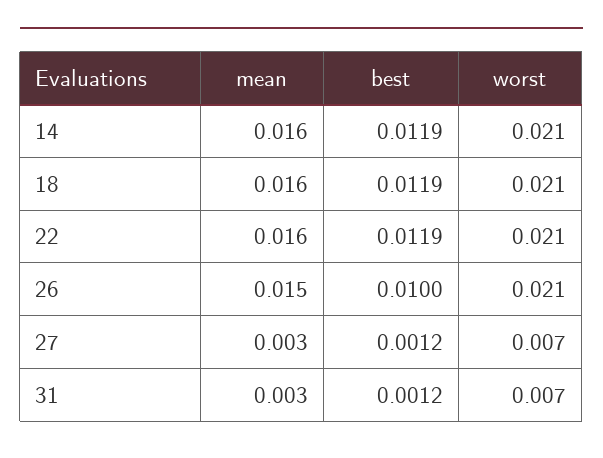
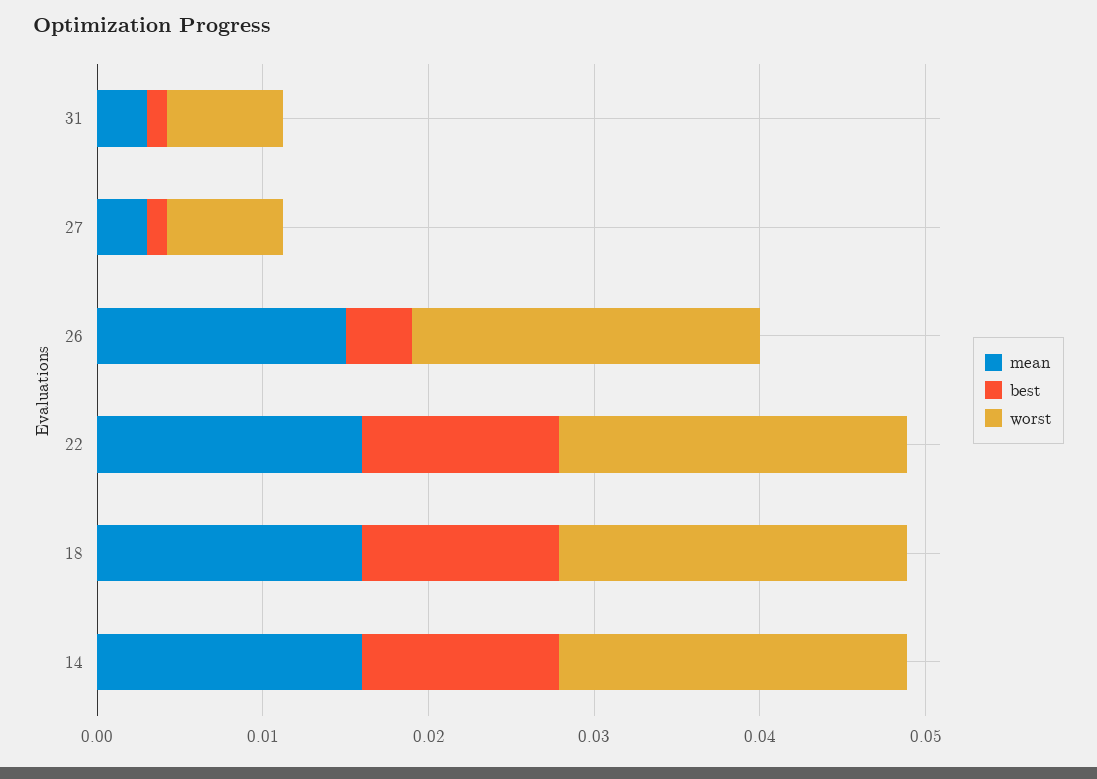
  {
    "mean": {
      "14": 0.016,
      "18": 0.016,
      "22": 0.016,
      "26": 0.015,
      "27": 0.003,
      "31": 0.003
    },
    "best": {
      "14": 0.0119,
      "18": 0.0119,
      "22": 0.0119,
-     "26": 0.01,
+     "26": 0.004,
      "27": 0.0012,
      "31": 0.0012
    },
    "worst": {
      "14": 0.021,
      "18": 0.021,
      "22": 0.021,
      "26": 0.021,
      "27": 0.007,
      "31": 0.007
    }
  }

